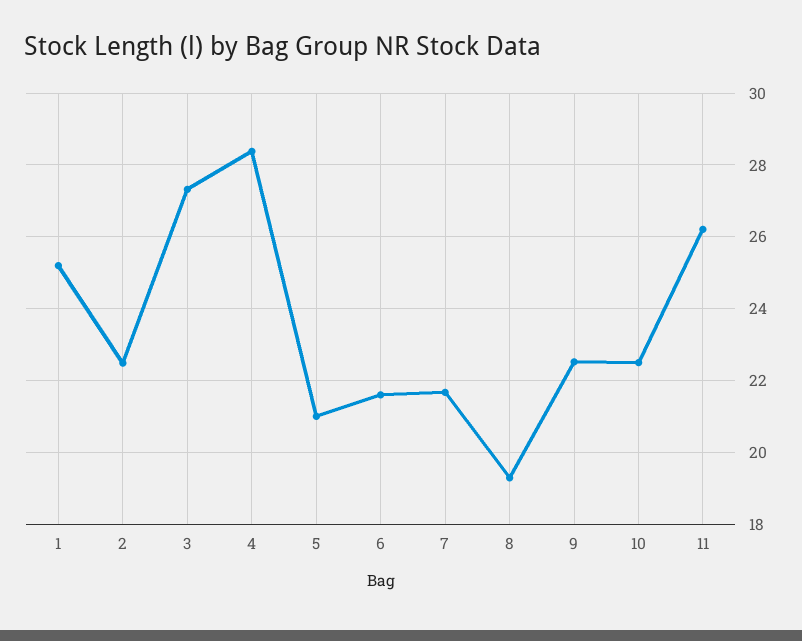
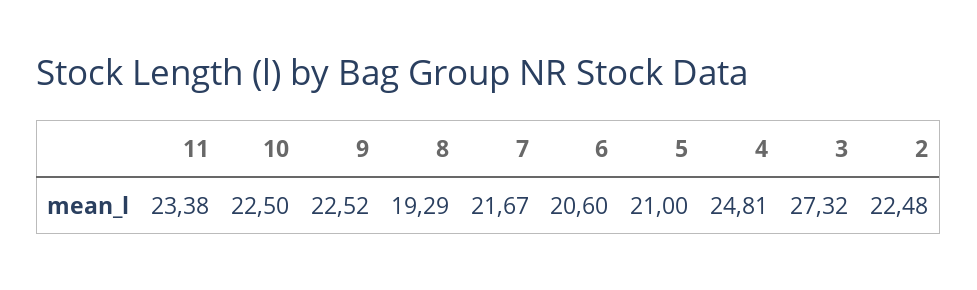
  {
-   "1": 25.2,
    "2": 22.48,
    "3": 27.32,
-   "4": 28.4,
+   "4": 24.81,
    "5": 21,
-   "6": 21.6,
+   "6": 20.6,
    "7": 21.67,
    "8": 19.29,
    "9": 22.52,
    "10": 22.5,
-   "11": 26.2
+   "11": 23.38
  }

